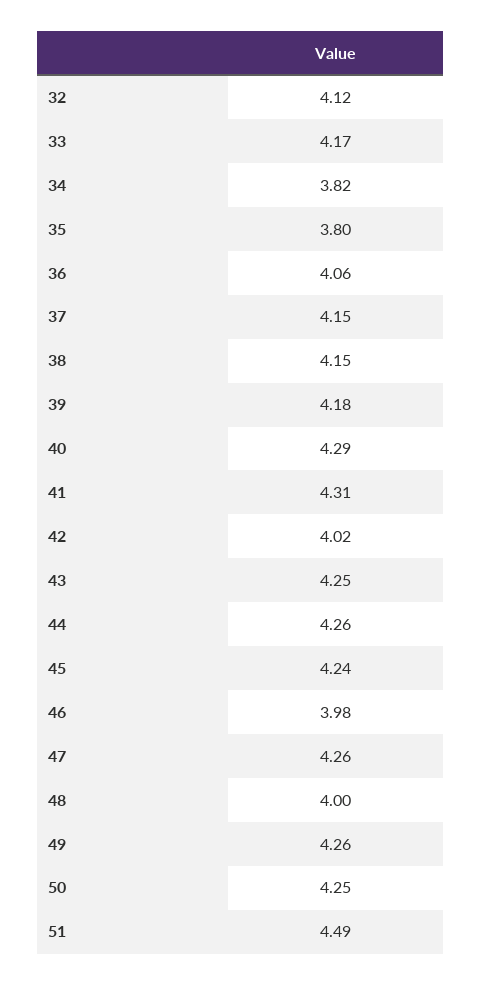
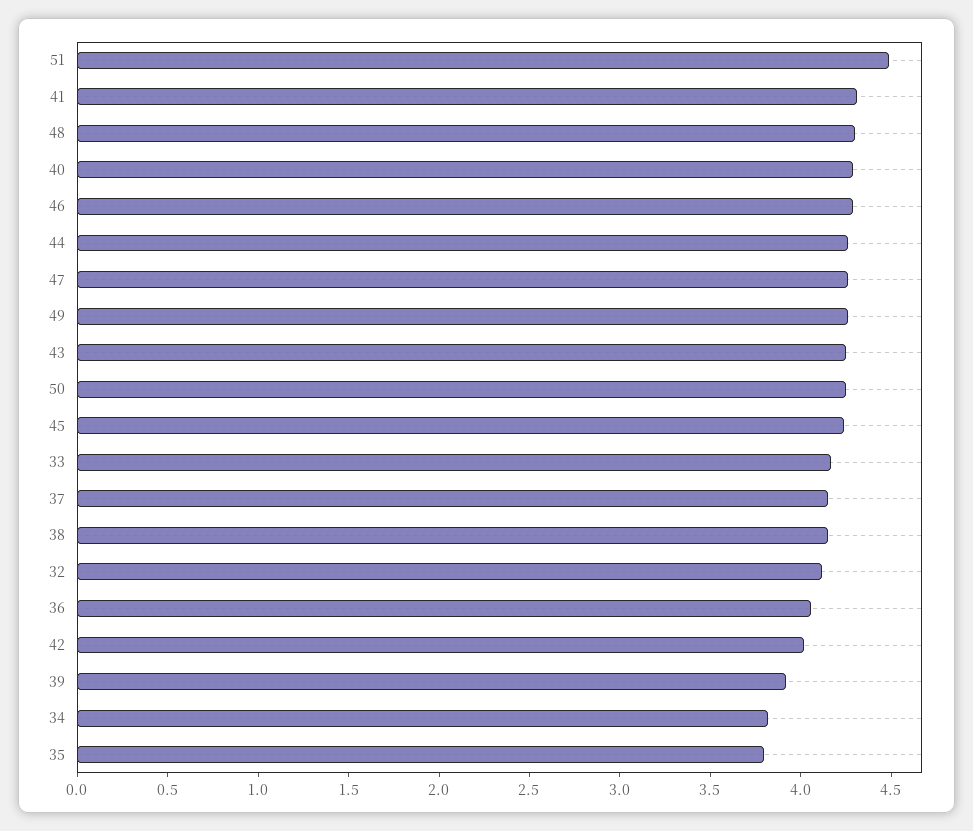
  {
    "32": 4.12,
    "33": 4.17,
    "34": 3.82,
    "35": 3.8,
    "36": 4.06,
    "37": 4.15,
    "38": 4.15,
-   "39": 4.18,
+   "39": 3.9,
    "40": 4.29,
    "41": 4.31,
    "42": 4.02,
    "43": 4.25,
    "44": 4.26,
    "45": 4.24,
-   "46": 3.98,
+   "46": 4.3,
    "47": 4.26,
-   "48": 4,
+   "48": 4.3,
    "49": 4.26,
    "50": 4.25,
    "51": 4.49
  }

